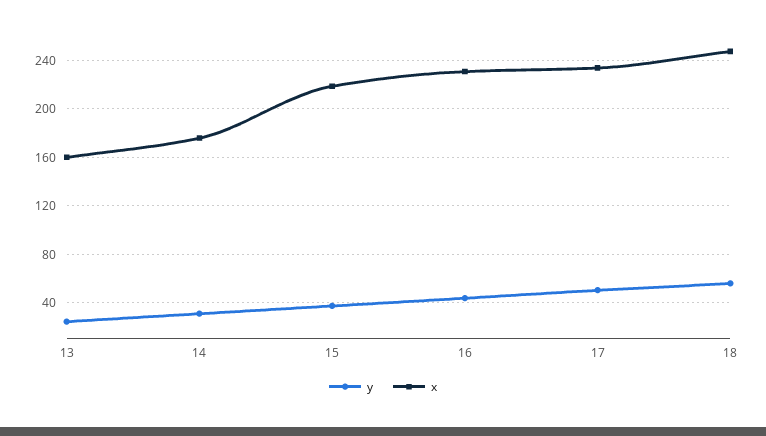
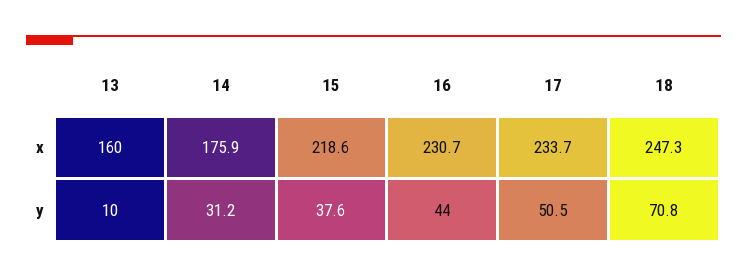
  {
    "y": {
-     "13": 25,
+     "13": 10,
      "14": 31.2,
      "15": 37.6,
      "16": 44,
      "17": 50.5,
-     "18": 55
+     "18": 70.8
    },
    "x": {
      "13": 160,
      "14": 175.9,
      "15": 218.6,
      "16": 230.7,
      "17": 233.7,
      "18": 247.3
    }
  }

